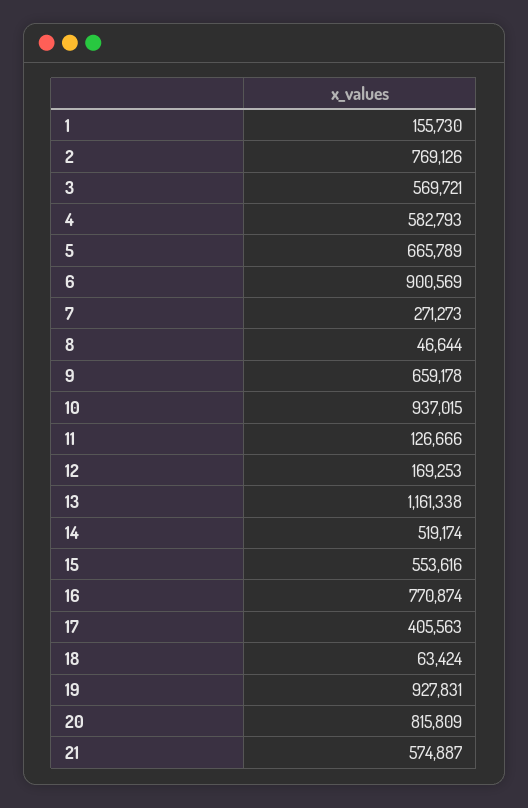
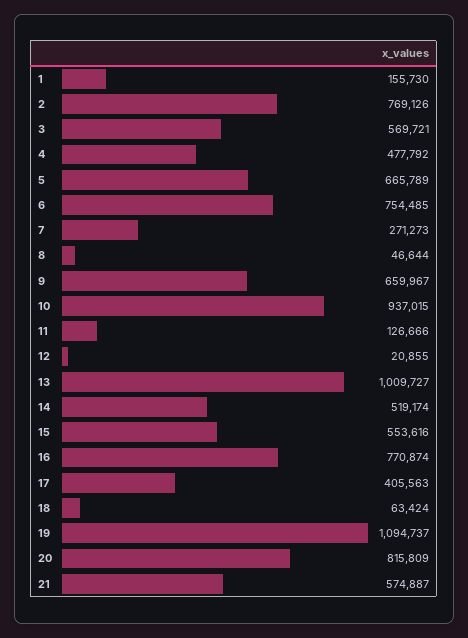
  {
    "1": 155730,
    "2": 769126,
    "3": 569721,
-   "4": 582793,
+   "4": 477792,
    "5": 665789,
-   "6": 900569,
+   "6": 754485,
    "7": 271273,
    "8": 46644,
-   "9": 659178,
+   "9": 659967,
    "10": 937015,
    "11": 126666,
-   "12": 169253,
+   "12": 20855,
-   "13": 1161338,
+   "13": 1009727,
    "14": 519174,
    "15": 553616,
    "16": 770874,
    "17": 405563,
    "18": 63424,
-   "19": 927831,
+   "19": 1094737,
    "20": 815809,
    "21": 574887
  }

